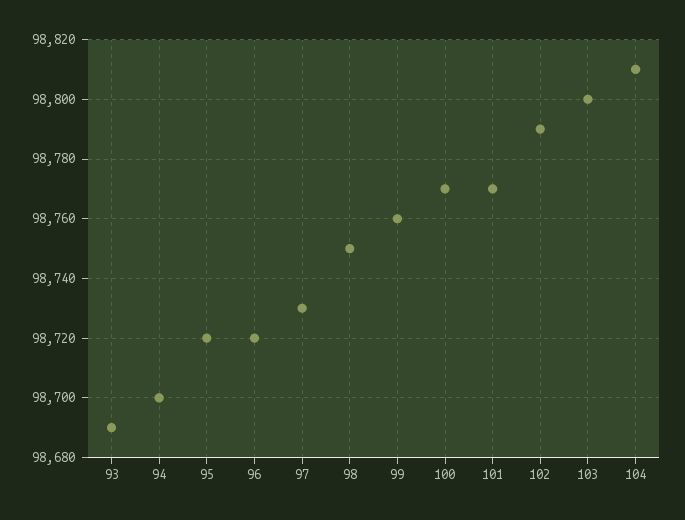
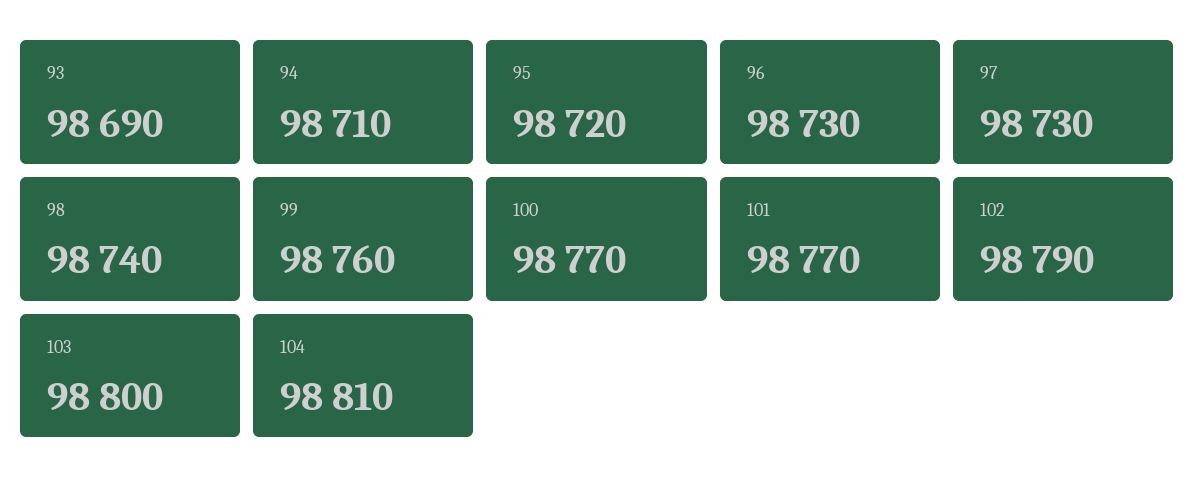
  {
    "93": 98690,
-   "94": 98700,
+   "94": 98710,
    "95": 98720,
-   "96": 98720,
+   "96": 98730,
    "97": 98730,
-   "98": 98750,
+   "98": 98740,
    "99": 98760,
    "100": 98770,
    "101": 98770,
    "102": 98790,
    "103": 98800,
    "104": 98810
  }

